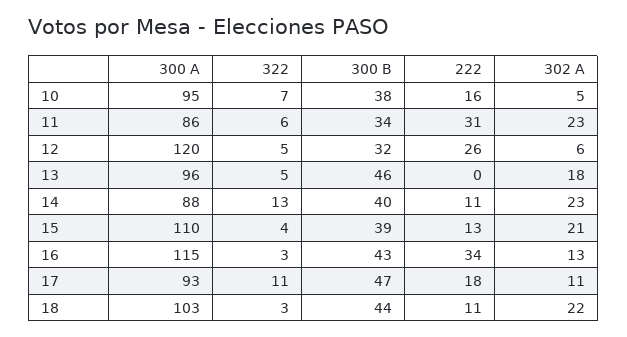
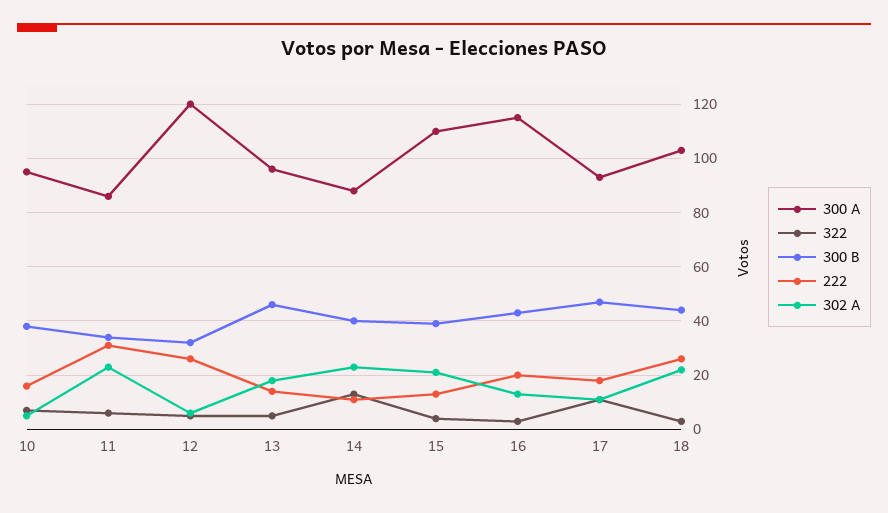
  {
    "300 A": {
      "10": 95,
      "11": 86,
      "12": 120,
      "13": 96,
      "14": 88,
      "15": 110,
      "16": 115,
      "17": 93,
      "18": 103
    },
    "322": {
      "10": 7,
      "11": 6,
      "12": 5,
      "13": 5,
      "14": 13,
      "15": 4,
      "16": 3,
      "17": 11,
      "18": 3
    },
    "300 B": {
      "10": 38,
      "11": 34,
      "12": 32,
      "13": 46,
      "14": 40,
      "15": 39,
      "16": 43,
      "17": 47,
      "18": 44
    },
    "222": {
      "10": 16,
      "11": 31,
      "12": 26,
-     "13": 0,
+     "13": 15,
      "14": 11,
      "15": 13,
-     "16": 34,
+     "16": 20,
      "17": 18,
-     "18": 11
+     "18": 25
    },
    "302 A": {
      "10": 5,
      "11": 23,
      "12": 6,
      "13": 18,
      "14": 23,
      "15": 21,
      "16": 13,
      "17": 11,
      "18": 22
    }
  }

